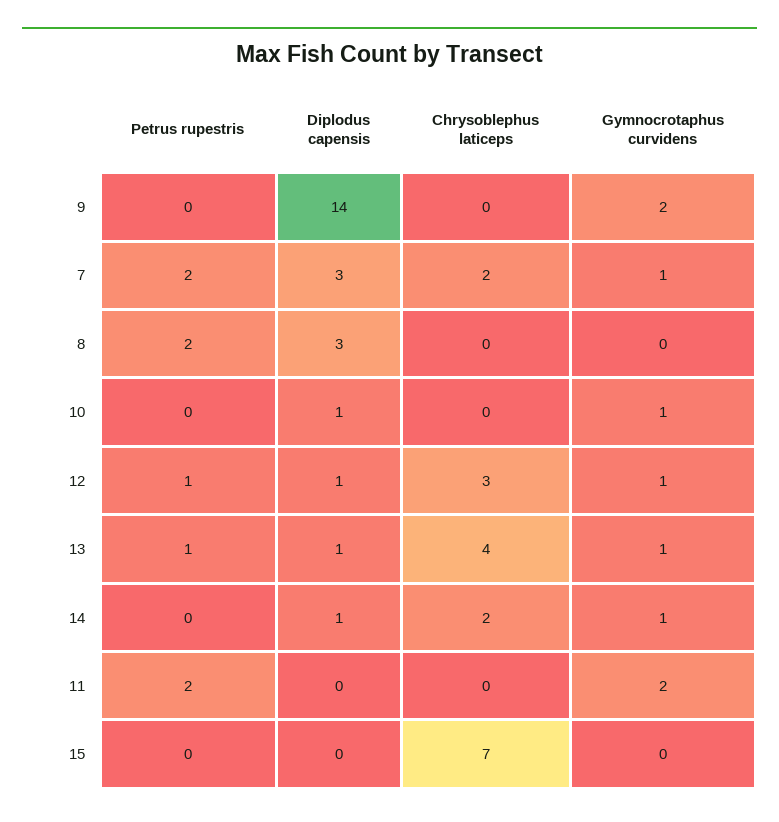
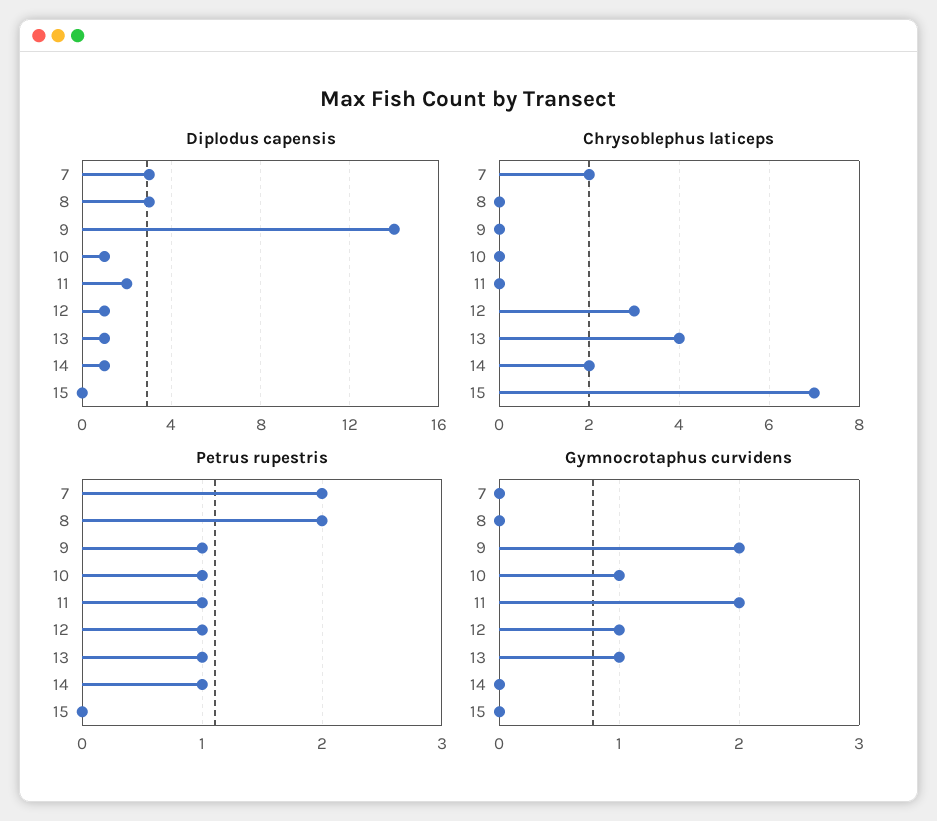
  {
    "Petrus rupestris": {
-     "9": 0,
+     "9": 1,
      "7": 2,
      "8": 2,
-     "10": 0,
+     "10": 1,
      "12": 1,
      "13": 1,
-     "14": 0,
+     "14": 1,
-     "11": 2,
+     "11": 1,
      "15": 0
    },
    "Diplodus capensis": {
      "9": 14,
      "7": 3,
      "8": 3,
      "10": 1,
      "12": 1,
      "13": 1,
      "14": 1,
-     "11": 0,
+     "11": 2,
      "15": 0
    },
    "Chrysoblephus laticeps": {
      "9": 0,
      "7": 2,
      "8": 0,
      "10": 0,
      "12": 3,
      "13": 4,
      "14": 2,
      "11": 0,
      "15": 7
    },
    "Gymnocrotaphus curvidens": {
      "9": 2,
-     "7": 1,
+     "7": 0,
      "8": 0,
      "10": 1,
      "12": 1,
      "13": 1,
-     "14": 1,
+     "14": 0,
      "11": 2,
      "15": 0
    }
  }

